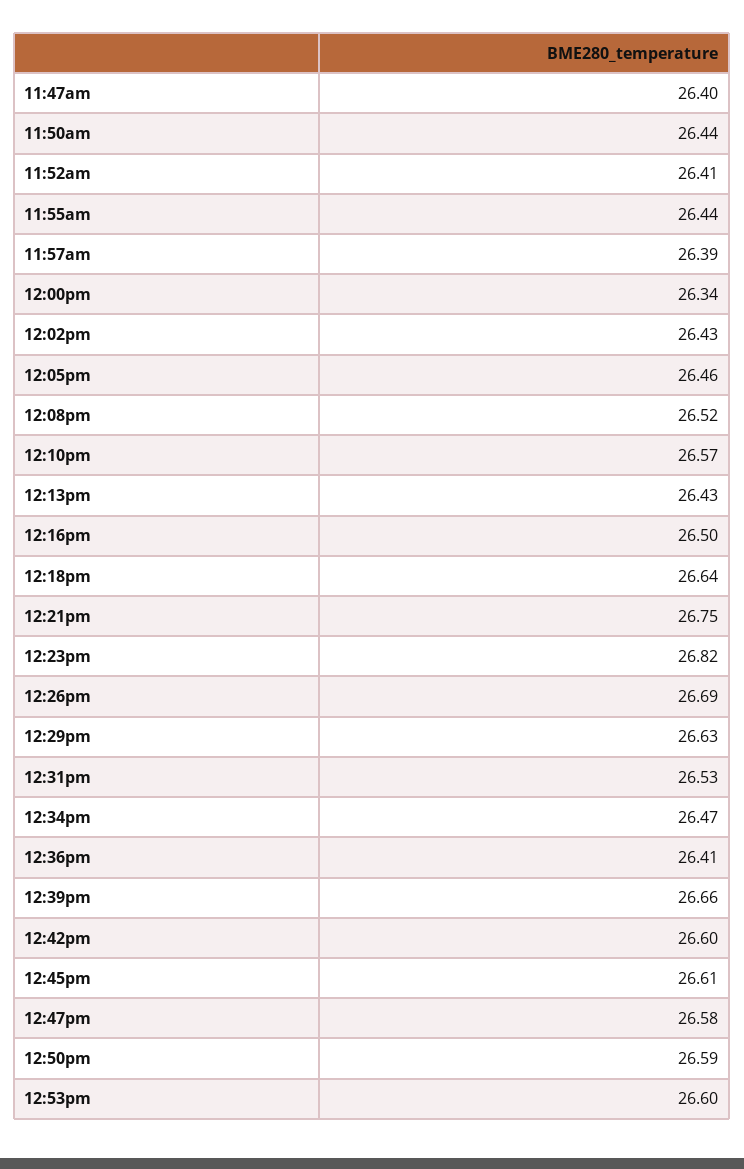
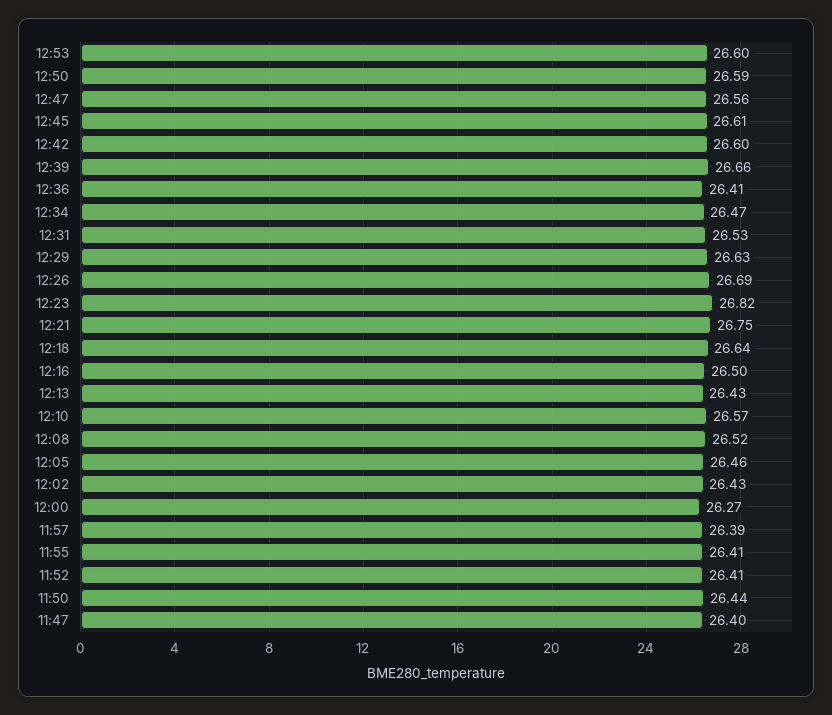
  {
    "11:47am": 26.4,
    "11:50am": 26.44,
    "11:52am": 26.41,
-   "11:55am": 26.44,
+   "11:55am": 26.41,
    "11:57am": 26.39,
-   "12:00pm": 26.34,
+   "12:00pm": 26.27,
    "12:02pm": 26.43,
    "12:05pm": 26.46,
    "12:08pm": 26.52,
    "12:10pm": 26.57,
    "12:13pm": 26.43,
    "12:16pm": 26.5,
    "12:18pm": 26.64,
    "12:21pm": 26.75,
    "12:23pm": 26.82,
    "12:26pm": 26.69,
    "12:29pm": 26.63,
    "12:31pm": 26.53,
    "12:34pm": 26.47,
    "12:36pm": 26.41,
    "12:39pm": 26.66,
    "12:42pm": 26.6,
    "12:45pm": 26.61,
-   "12:47pm": 26.58,
+   "12:47pm": 26.56,
    "12:50pm": 26.59,
    "12:53pm": 26.6
  }

